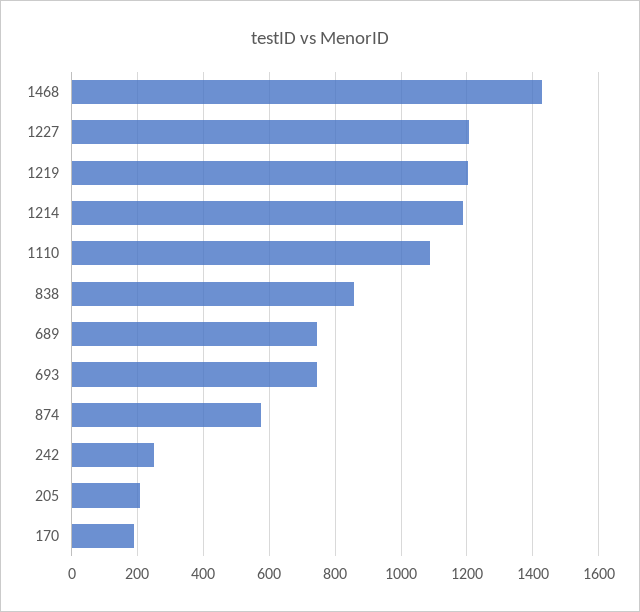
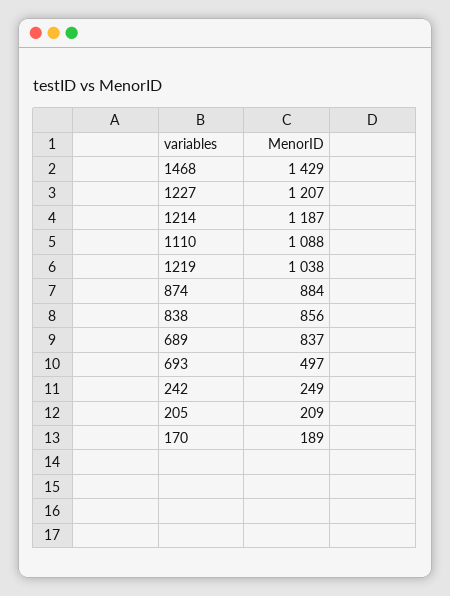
  {
    "1468": 1429,
    "1227": 1207,
-   "1219": 1200,
+   "1219": 1038,
    "1214": 1187,
    "1110": 1088,
    "838": 856,
-   "689": 740,
+   "689": 837,
-   "693": 740,
+   "693": 497,
-   "874": 580,
+   "874": 884,
    "242": 249,
    "205": 209,
    "170": 189
  }

